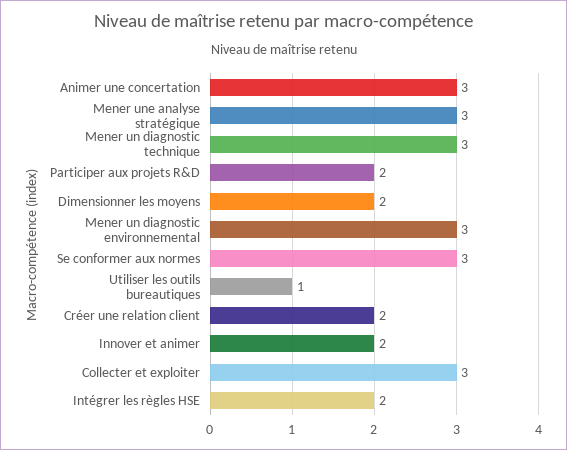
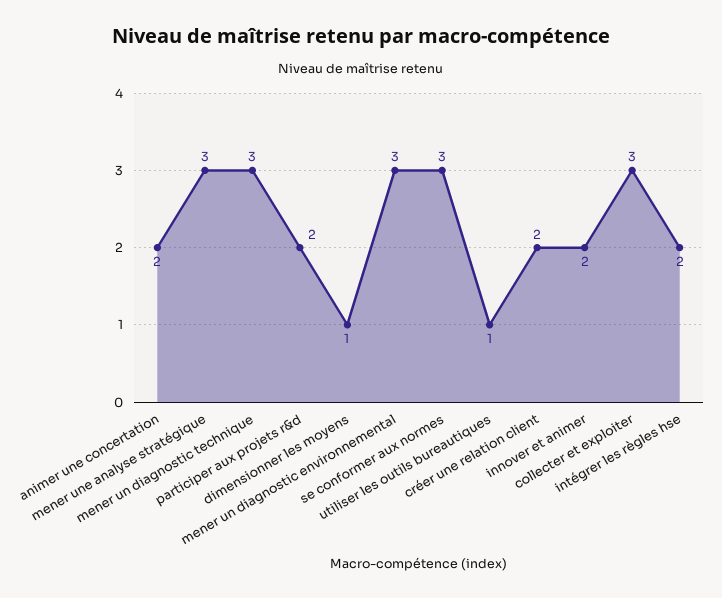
  {
-   "Animer une concertation": 3,
+   "Animer une concertation": 2,
    "Mener une analyse stratégique": 3,
    "Mener un diagnostic technique": 3,
    "Participer aux projets R&D": 2,
-   "Dimensionner les moyens": 2,
+   "Dimensionner les moyens": 1,
    "Mener un diagnostic environnemental": 3,
    "Se conformer aux normes": 3,
    "Utiliser les outils bureautiques": 1,
    "Créer une relation client": 2,
    "Innover et animer": 2,
    "Collecter et exploiter": 3,
    "Intégrer les règles HSE": 2
  }

